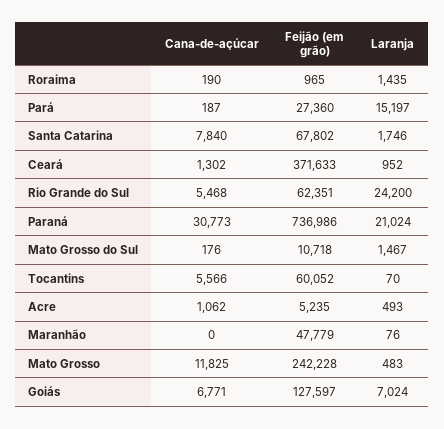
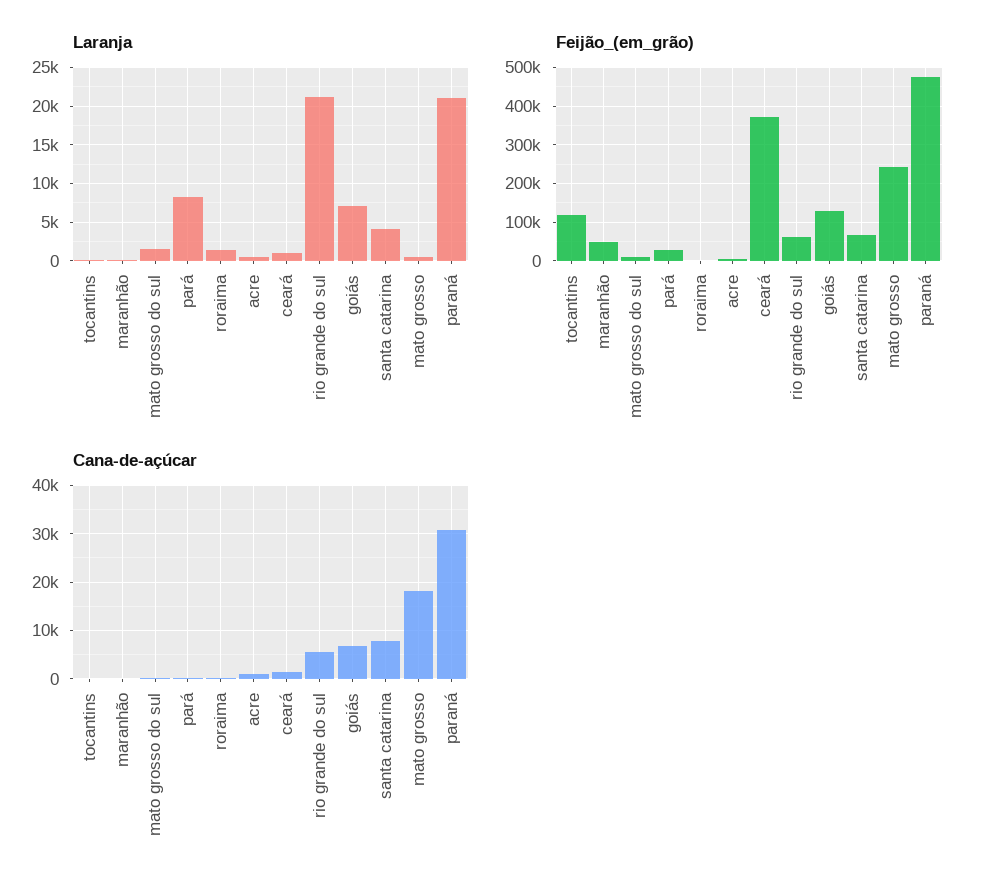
  {
    "Cana-de-açúcar": {
      "Roraima": 190,
      "Pará": 187,
      "Santa Catarina": 7840,
      "Ceará": 1302,
      "Rio Grande do Sul": 5468,
      "Paraná": 30773,
      "Mato Grosso do Sul": 176,
-     "Tocantins": 5566,
+     "Tocantins": 0,
      "Acre": 1062,
      "Maranhão": 0,
-     "Mato Grosso": 11825,
+     "Mato Grosso": 18000,
      "Goiás": 6771
    },
    "Feijão (em grão)": {
      "Roraima": 965,
      "Pará": 27360,
      "Santa Catarina": 67802,
      "Ceará": 371633,
      "Rio Grande do Sul": 62351,
-     "Paraná": 736986,
+     "Paraná": 480000,
      "Mato Grosso do Sul": 10718,
-     "Tocantins": 60052,
+     "Tocantins": 120000,
      "Acre": 5235,
      "Maranhão": 47779,
      "Mato Grosso": 242228,
      "Goiás": 127597
    },
    "Laranja": {
      "Roraima": 1435,
-     "Pará": 15197,
+     "Pará": 8000,
-     "Santa Catarina": 1746,
+     "Santa Catarina": 4000,
      "Ceará": 952,
-     "Rio Grande do Sul": 24200,
+     "Rio Grande do Sul": 21000,
      "Paraná": 21024,
      "Mato Grosso do Sul": 1467,
      "Tocantins": 70,
      "Acre": 493,
      "Maranhão": 76,
      "Mato Grosso": 483,
      "Goiás": 7024
    }
  }

